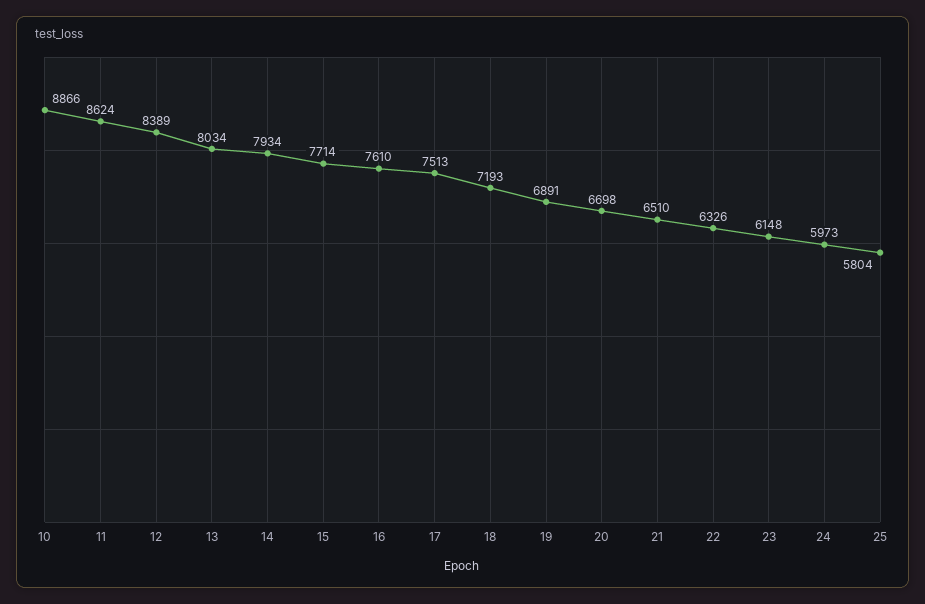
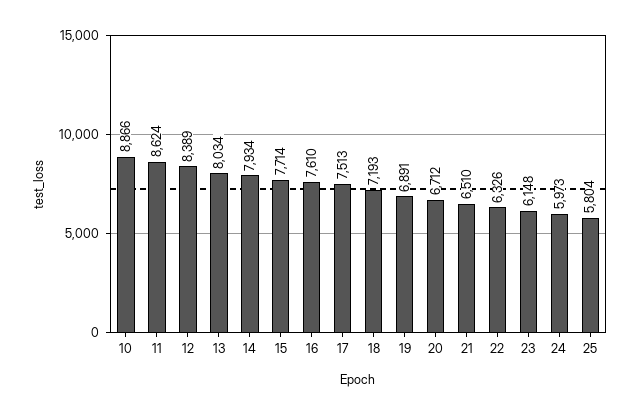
  {
    "10": 8866,
    "11": 8624,
    "12": 8389,
    "13": 8034,
    "14": 7934,
    "15": 7714,
    "16": 7610,
    "17": 7513,
    "18": 7193,
    "19": 6891,
-   "20": 6698,
+   "20": 6712,
    "21": 6510,
    "22": 6326,
    "23": 6148,
    "24": 5973,
    "25": 5804
  }

